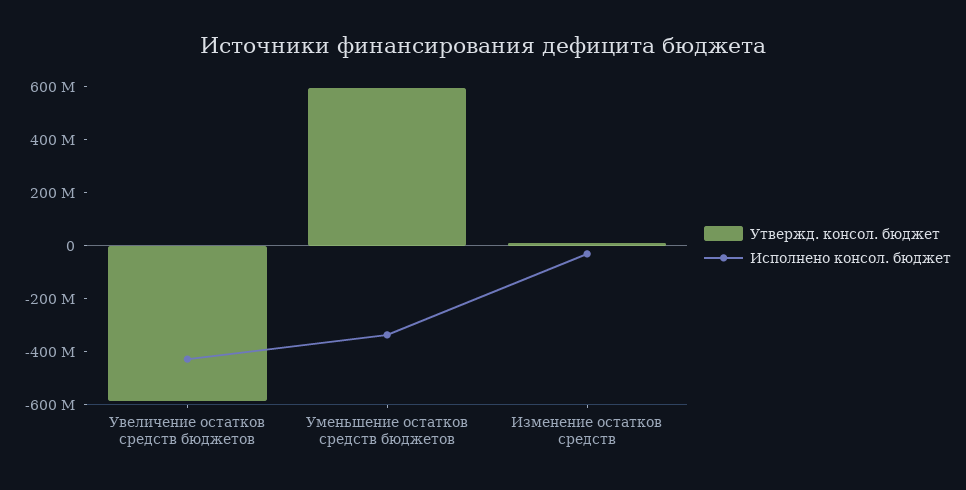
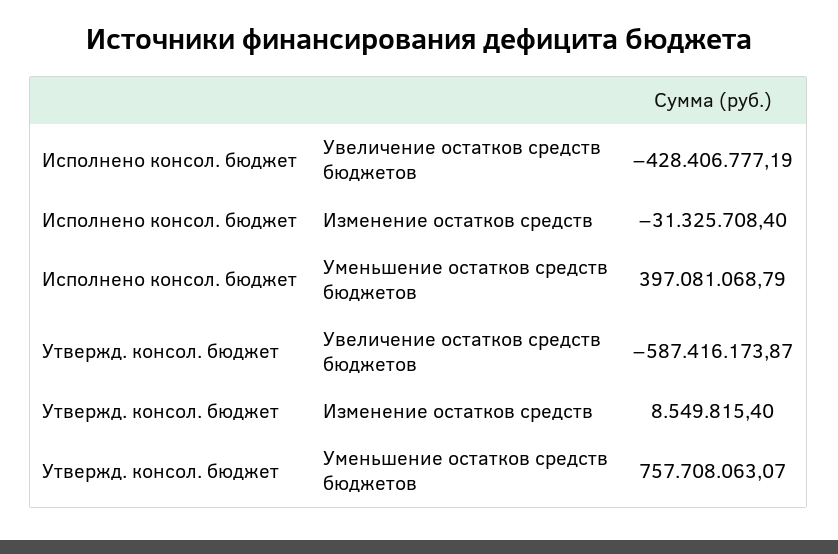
  {
    "Утвержд. консол. бюджет": {
      "Увеличение остатков средств бюджетов": -587416173.87,
-     "Уменьшение остатков средств бюджетов": 600000000,
+     "Уменьшение остатков средств бюджетов": 757708063.07,
      "Изменение остатков средств": 8549815.4
    },
    "Исполнено консол. бюджет": {
      "Увеличение остатков средств бюджетов": -428406777.19,
-     "Уменьшение остатков средств бюджетов": -350000000,
+     "Уменьшение остатков средств бюджетов": 397081068.79,
      "Изменение остатков средств": -31325708.4
    }
  }

